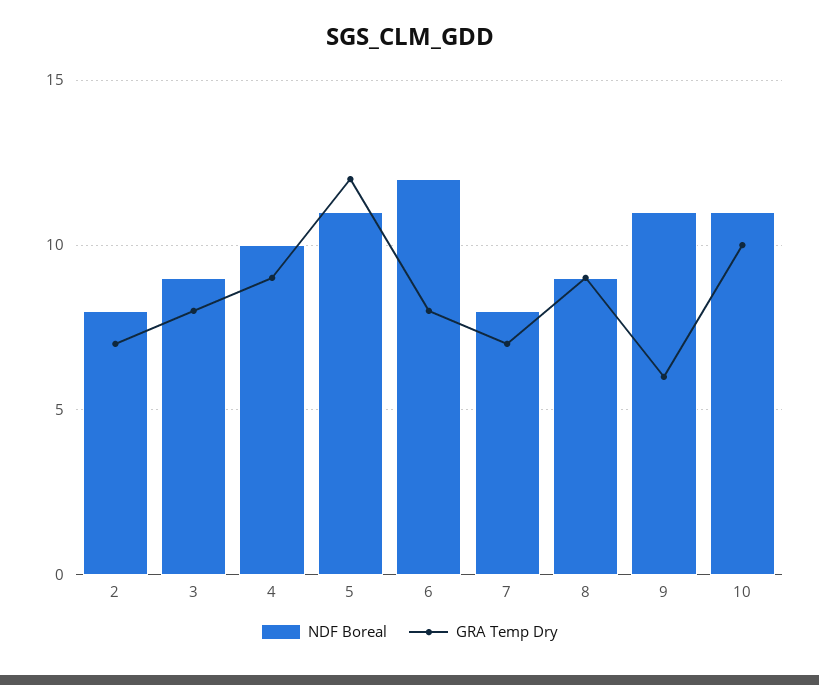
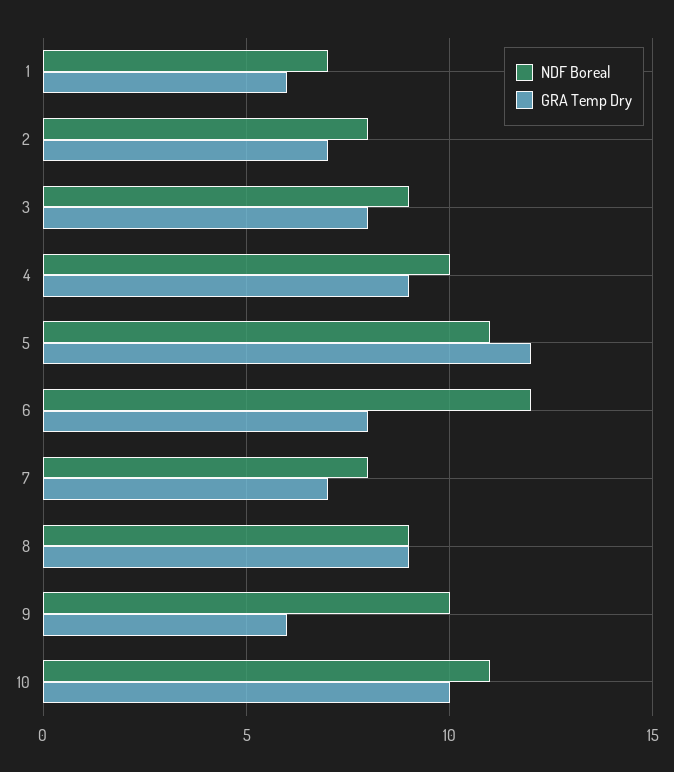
  {
    "NDF Boreal": {
      "2": 8,
      "3": 9,
      "4": 10,
      "5": 11,
      "6": 12,
      "7": 8,
      "8": 9,
-     "9": 11,
+     "9": 10,
-     "10": 11
+     "10": 11,
+     "1": 7
    },
    "GRA Temp Dry": {
      "2": 7,
      "3": 8,
      "4": 9,
      "5": 12,
      "6": 8,
      "7": 7,
      "8": 9,
      "9": 6,
-     "10": 10
+     "10": 10,
+     "1": 6
    }
  }

